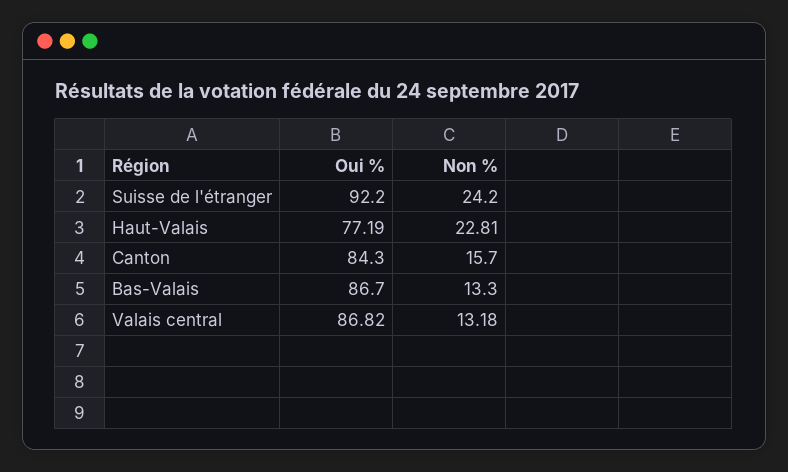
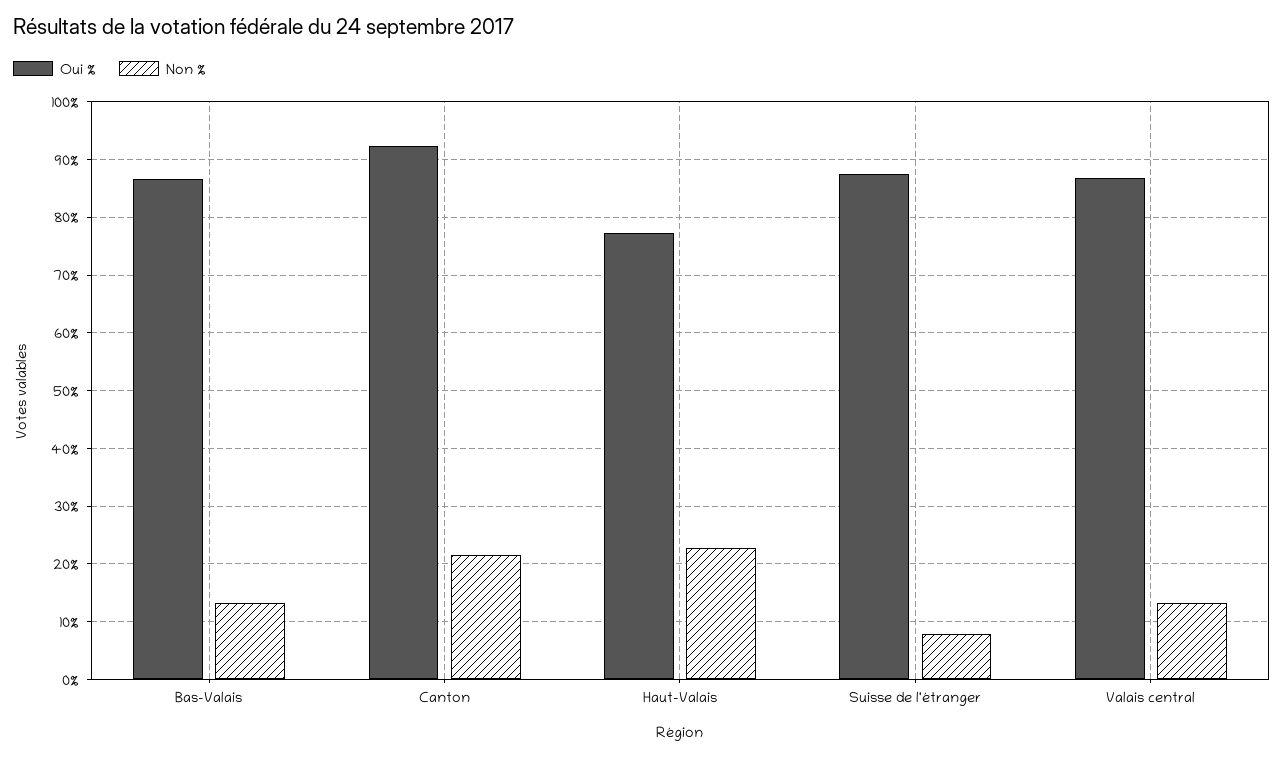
  {
    "Oui %": {
-     "Suisse de l'étranger": 92.2,
+     "Suisse de l'étranger": 88,
      "Haut-Valais": 77.19,
-     "Canton": 84.3,
+     "Canton": 92,
      "Bas-Valais": 86.7,
      "Valais central": 86.82
    },
    "Non %": {
-     "Suisse de l'étranger": 24.2,
+     "Suisse de l'étranger": 8,
      "Haut-Valais": 22.81,
-     "Canton": 15.7,
+     "Canton": 22,
      "Bas-Valais": 13.3,
      "Valais central": 13.18
    }
  }

